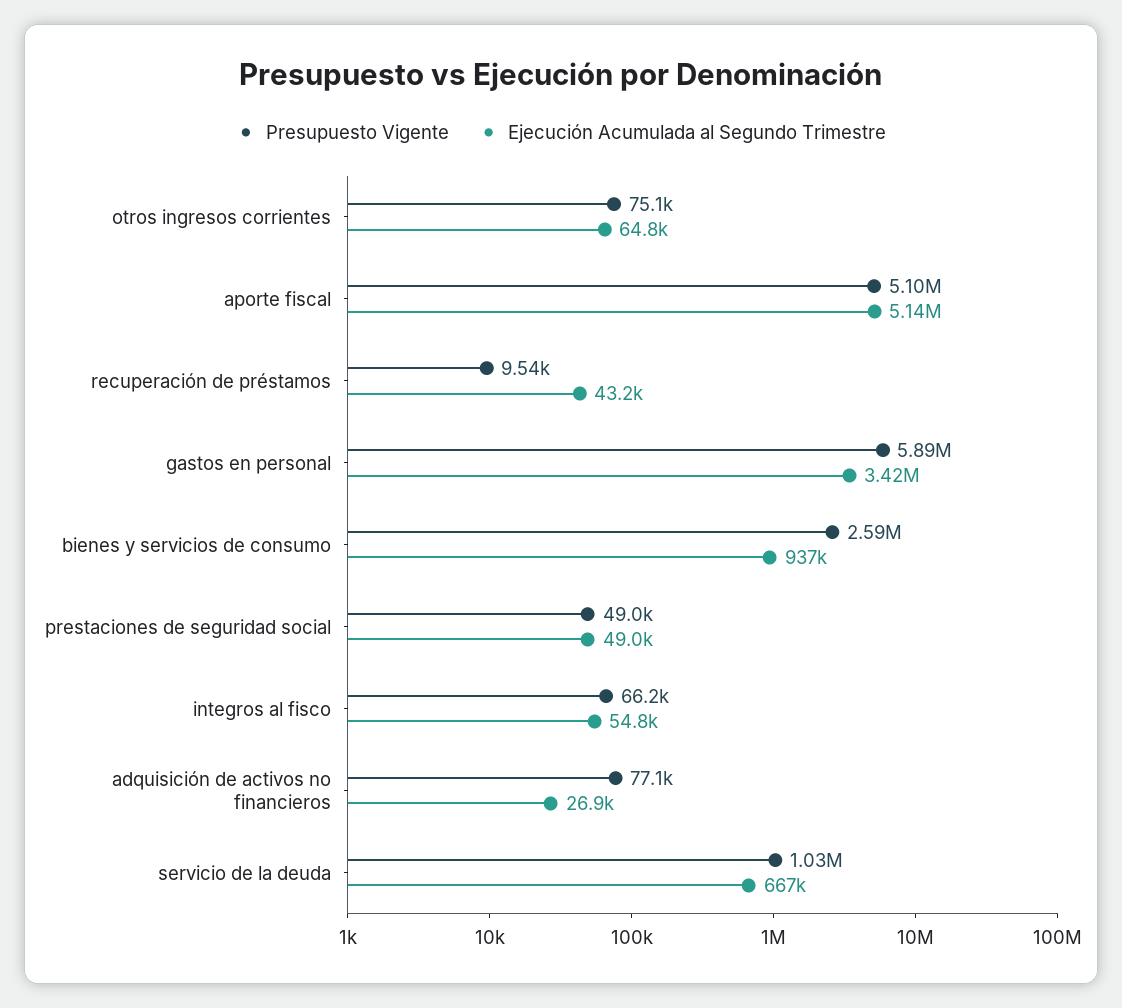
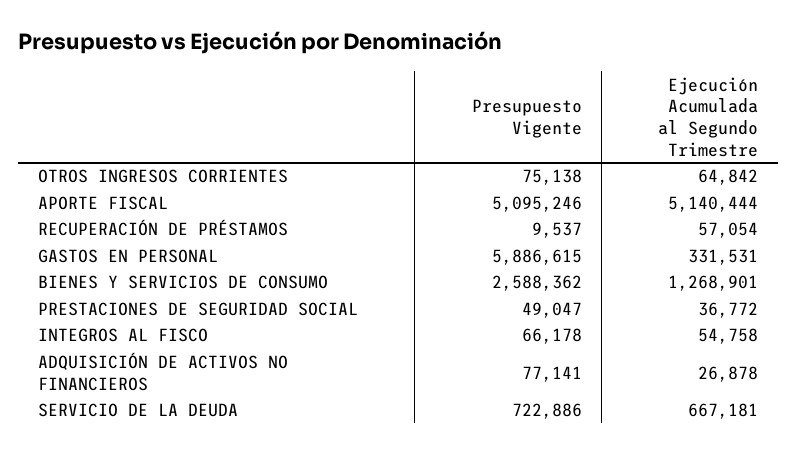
  {
    "Presupuesto Vigente": {
      "otros ingresos corrientes": 75138,
      "aporte fiscal": 5095246,
      "recuperación de préstamos": 9537,
      "gastos en personal": 5886615,
      "bienes y servicios de consumo": 2588362,
      "prestaciones de seguridad social": 49047,
      "integros al fisco": 66178,
      "adquisición de activos no financieros": 77141,
-     "servicio de la deuda": 1030000
+     "servicio de la deuda": 722886
    },
    "Ejecución Acumulada al Segundo Trimestre": {
      "otros ingresos corrientes": 64842,
      "aporte fiscal": 5140444,
-     "recuperación de préstamos": 43200,
+     "recuperación de préstamos": 57054,
-     "gastos en personal": 3420000,
+     "gastos en personal": 331531,
-     "bienes y servicios de consumo": 937000,
+     "bienes y servicios de consumo": 1268901,
-     "prestaciones de seguridad social": 49000,
+     "prestaciones de seguridad social": 36772,
      "integros al fisco": 54758,
      "adquisición de activos no financieros": 26878,
      "servicio de la deuda": 667181
    }
  }

